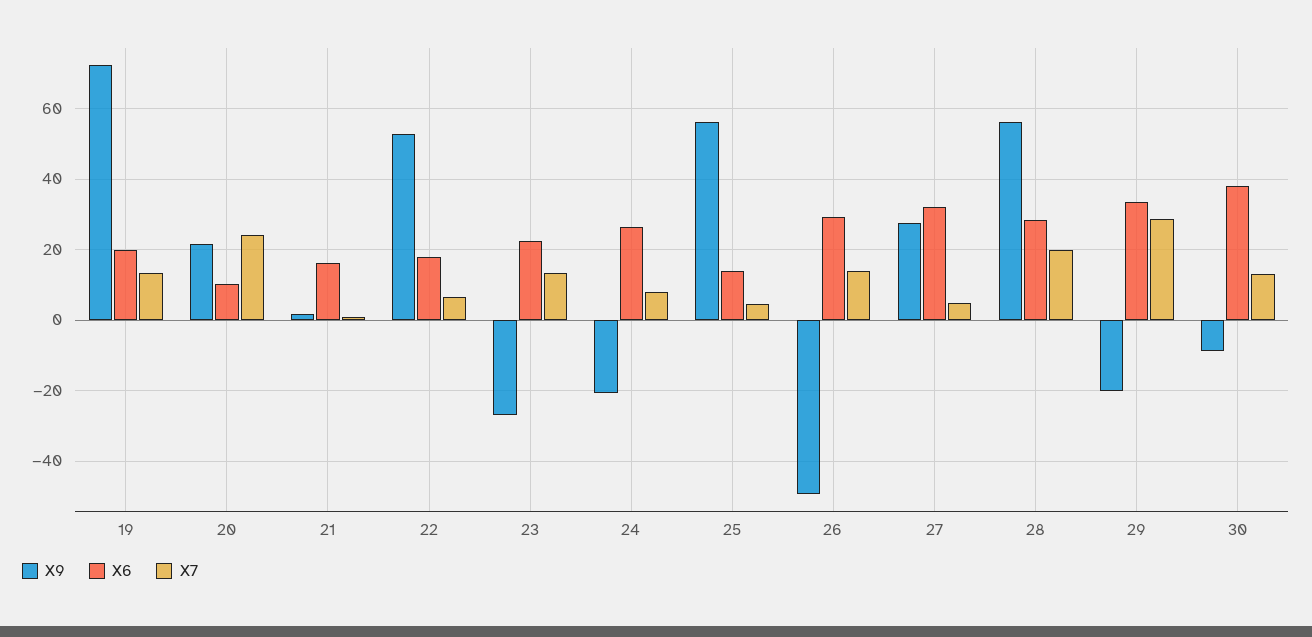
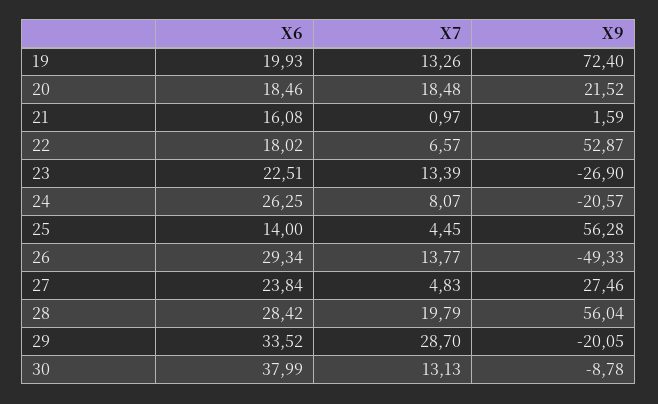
  {
    "X9": {
      "19": 72.4,
      "20": 21.52,
      "21": 1.59,
      "22": 52.87,
      "23": -26.9,
      "24": -20.57,
      "25": 56.28,
      "26": -49.33,
      "27": 27.46,
      "28": 56.04,
      "29": -20.05,
      "30": -8.78
    },
    "X6": {
      "19": 19.93,
-     "20": 10,
+     "20": 18.46,
      "21": 16.08,
      "22": 18.02,
      "23": 22.51,
      "24": 26.25,
      "25": 14,
      "26": 29.34,
-     "27": 32,
+     "27": 23.84,
      "28": 28.42,
      "29": 33.52,
      "30": 37.99
    },
    "X7": {
      "19": 13.26,
-     "20": 24,
+     "20": 18.48,
      "21": 0.97,
      "22": 6.57,
      "23": 13.39,
      "24": 8.07,
      "25": 4.45,
      "26": 13.77,
      "27": 4.83,
      "28": 19.79,
      "29": 28.7,
      "30": 13.13
    }
  }

